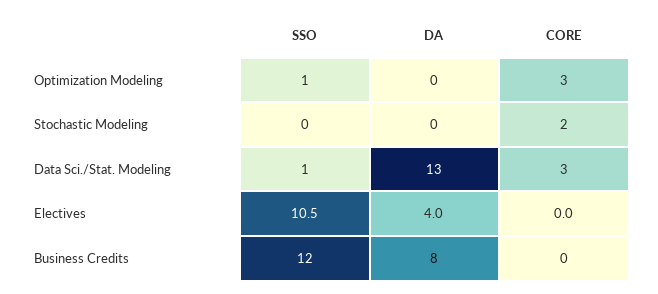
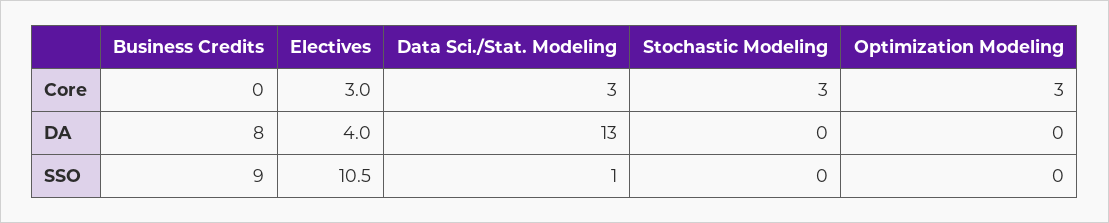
  {
    "SSO": {
-     "Optimization Modeling": 1,
+     "Optimization Modeling": 0,
      "Stochastic Modeling": 0,
      "Data Sci./Stat. Modeling": 1,
      "Electives": 10.5,
-     "Business Credits": 12
+     "Business Credits": 9
    },
    "DA": {
      "Optimization Modeling": 0,
      "Stochastic Modeling": 0,
      "Data Sci./Stat. Modeling": 13,
      "Electives": 4,
      "Business Credits": 8
    },
    "CORE": {
      "Optimization Modeling": 3,
-     "Stochastic Modeling": 2,
+     "Stochastic Modeling": 3,
      "Data Sci./Stat. Modeling": 3,
-     "Electives": 0,
+     "Electives": 3,
      "Business Credits": 0
    }
  }

